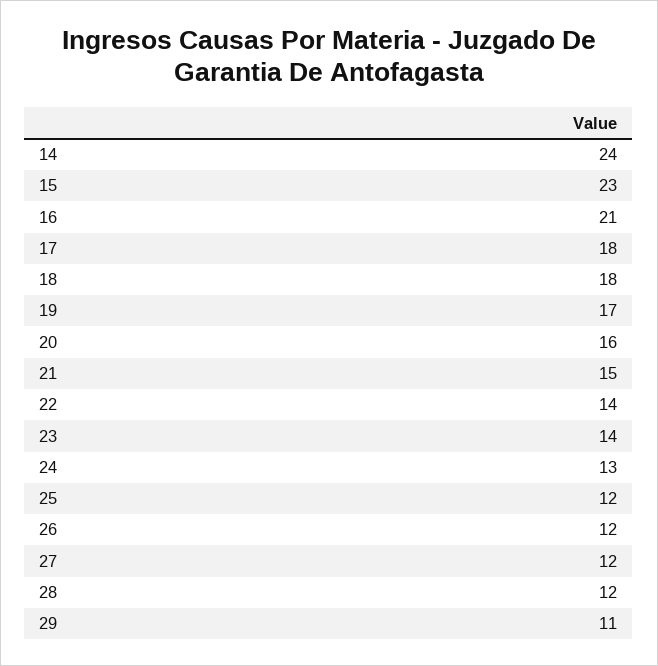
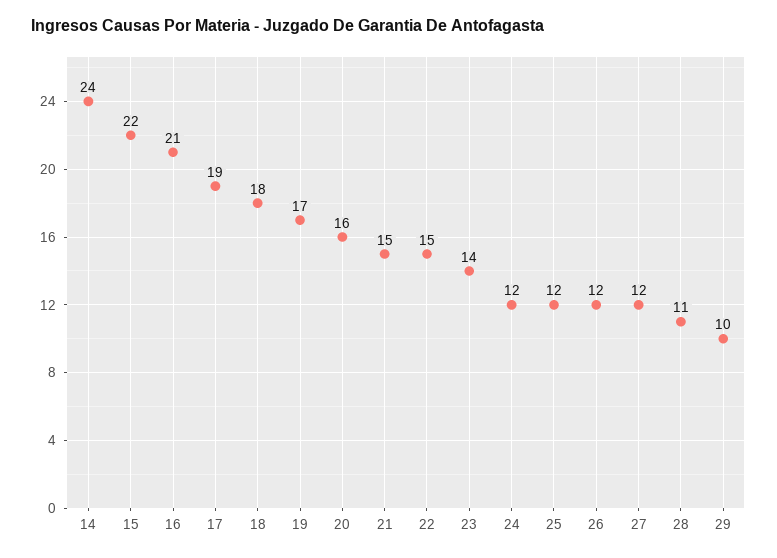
  {
    "14": 24,
-   "15": 23,
+   "15": 22,
    "16": 21,
-   "17": 18,
+   "17": 19,
    "18": 18,
    "19": 17,
    "20": 16,
    "21": 15,
-   "22": 14,
+   "22": 15,
    "23": 14,
-   "24": 13,
+   "24": 12,
    "25": 12,
    "26": 12,
    "27": 12,
-   "28": 12,
+   "28": 11,
-   "29": 11
+   "29": 10
  }

